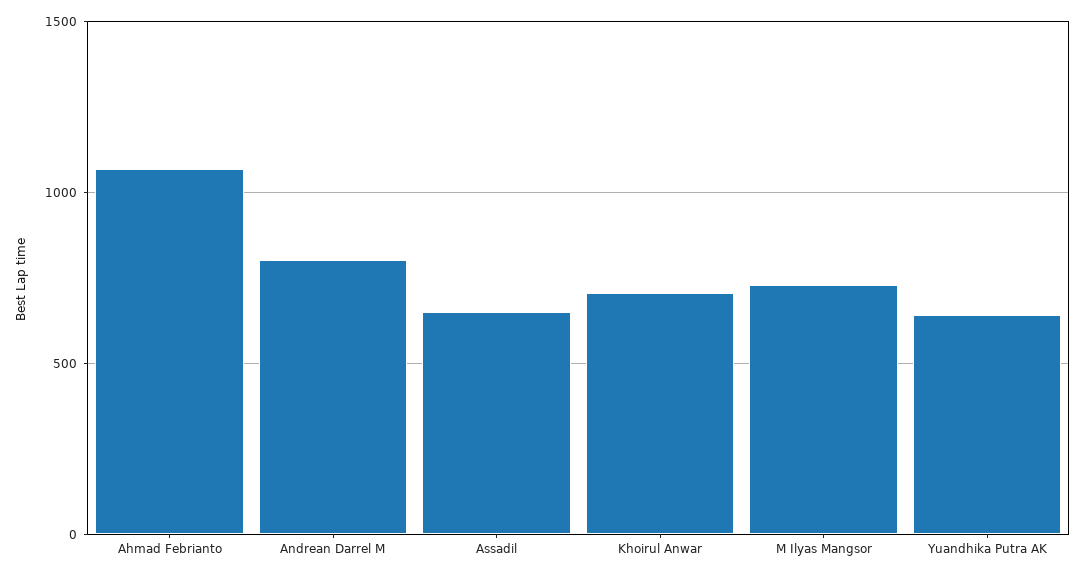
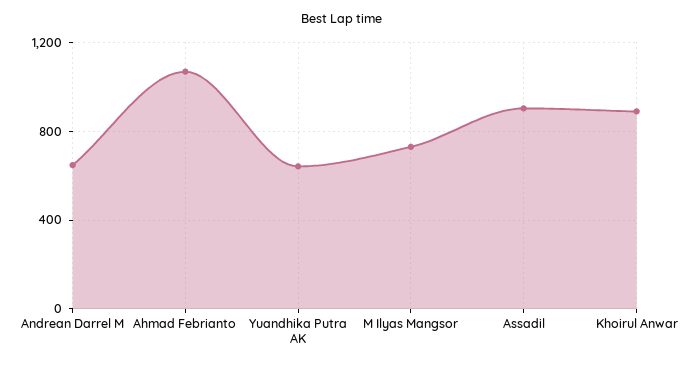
  {
    "Ahmad Febrianto": 1050,
-   "Andrean Darrel M": 800,
+   "Andrean Darrel M": 650,
-   "Assadil": 650,
+   "Assadil": 900,
-   "Khoirul Anwar": 700,
+   "Khoirul Anwar": 900,
    "M Ilyas Mangsor": 750,
    "Yuandhika Putra AK": 650
  }

